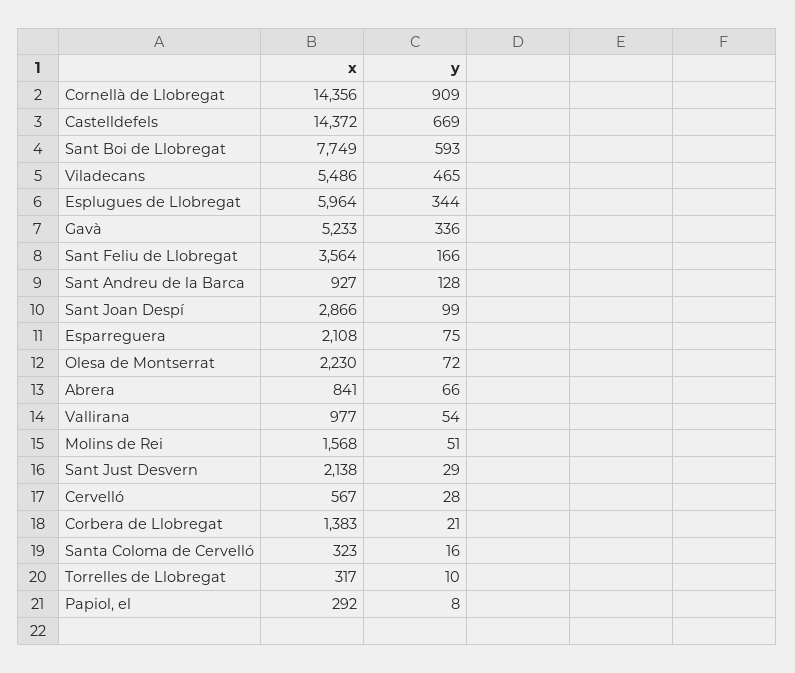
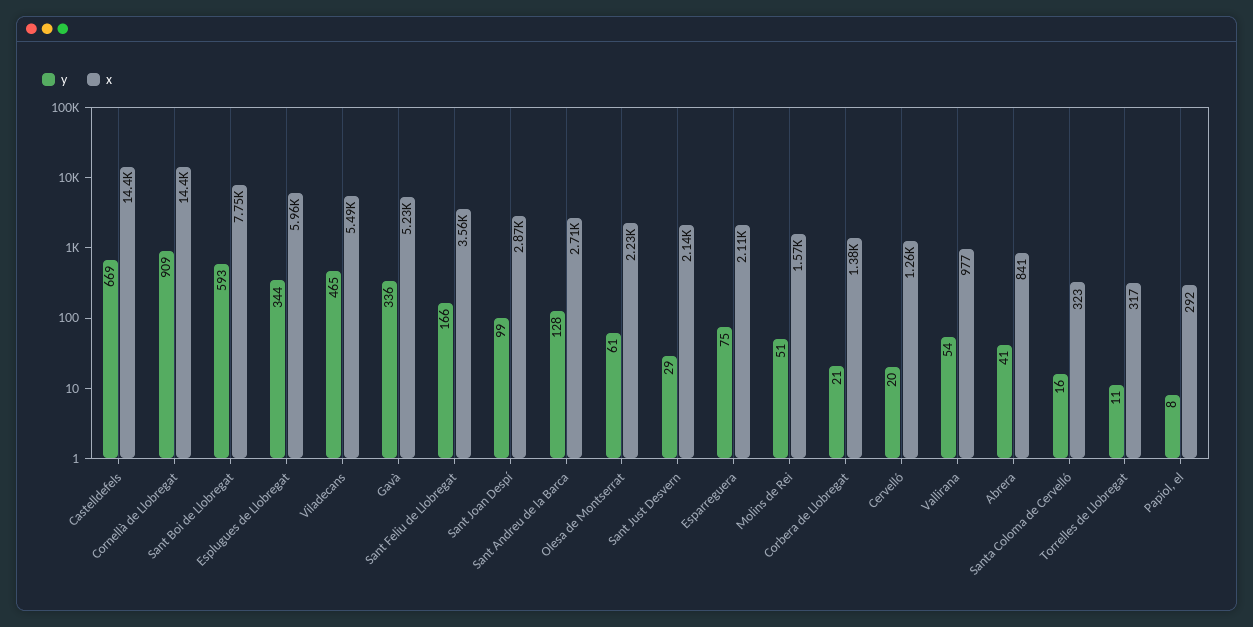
  {
    "x": {
      "Cornellà de Llobregat": 14356,
      "Castelldefels": 14372,
      "Sant Boi de Llobregat": 7749,
      "Viladecans": 5486,
      "Esplugues de Llobregat": 5964,
      "Gavà": 5233,
      "Sant Feliu de Llobregat": 3564,
-     "Sant Andreu de la Barca": 927,
+     "Sant Andreu de la Barca": 2710,
      "Sant Joan Despí": 2866,
      "Esparreguera": 2108,
      "Olesa de Montserrat": 2230,
      "Abrera": 841,
      "Vallirana": 977,
      "Molins de Rei": 1568,
      "Sant Just Desvern": 2138,
-     "Cervelló": 567,
+     "Cervelló": 1260,
      "Corbera de Llobregat": 1383,
      "Santa Coloma de Cervelló": 323,
      "Torrelles de Llobregat": 317,
      "Papiol, el": 292
    },
    "y": {
      "Cornellà de Llobregat": 909,
      "Castelldefels": 669,
      "Sant Boi de Llobregat": 593,
      "Viladecans": 465,
      "Esplugues de Llobregat": 344,
      "Gavà": 336,
      "Sant Feliu de Llobregat": 166,
      "Sant Andreu de la Barca": 128,
      "Sant Joan Despí": 99,
      "Esparreguera": 75,
-     "Olesa de Montserrat": 72,
+     "Olesa de Montserrat": 61,
-     "Abrera": 66,
+     "Abrera": 41,
      "Vallirana": 54,
      "Molins de Rei": 51,
      "Sant Just Desvern": 29,
-     "Cervelló": 28,
+     "Cervelló": 20,
      "Corbera de Llobregat": 21,
      "Santa Coloma de Cervelló": 16,
-     "Torrelles de Llobregat": 10,
+     "Torrelles de Llobregat": 11,
      "Papiol, el": 8
    }
  }

